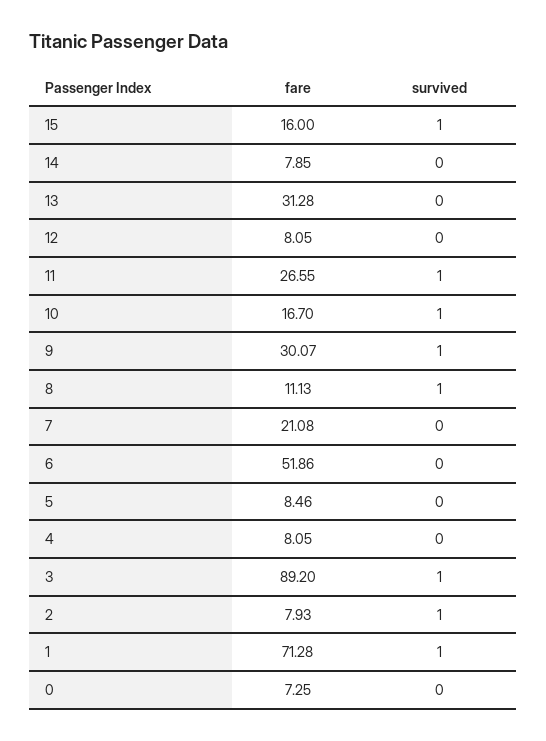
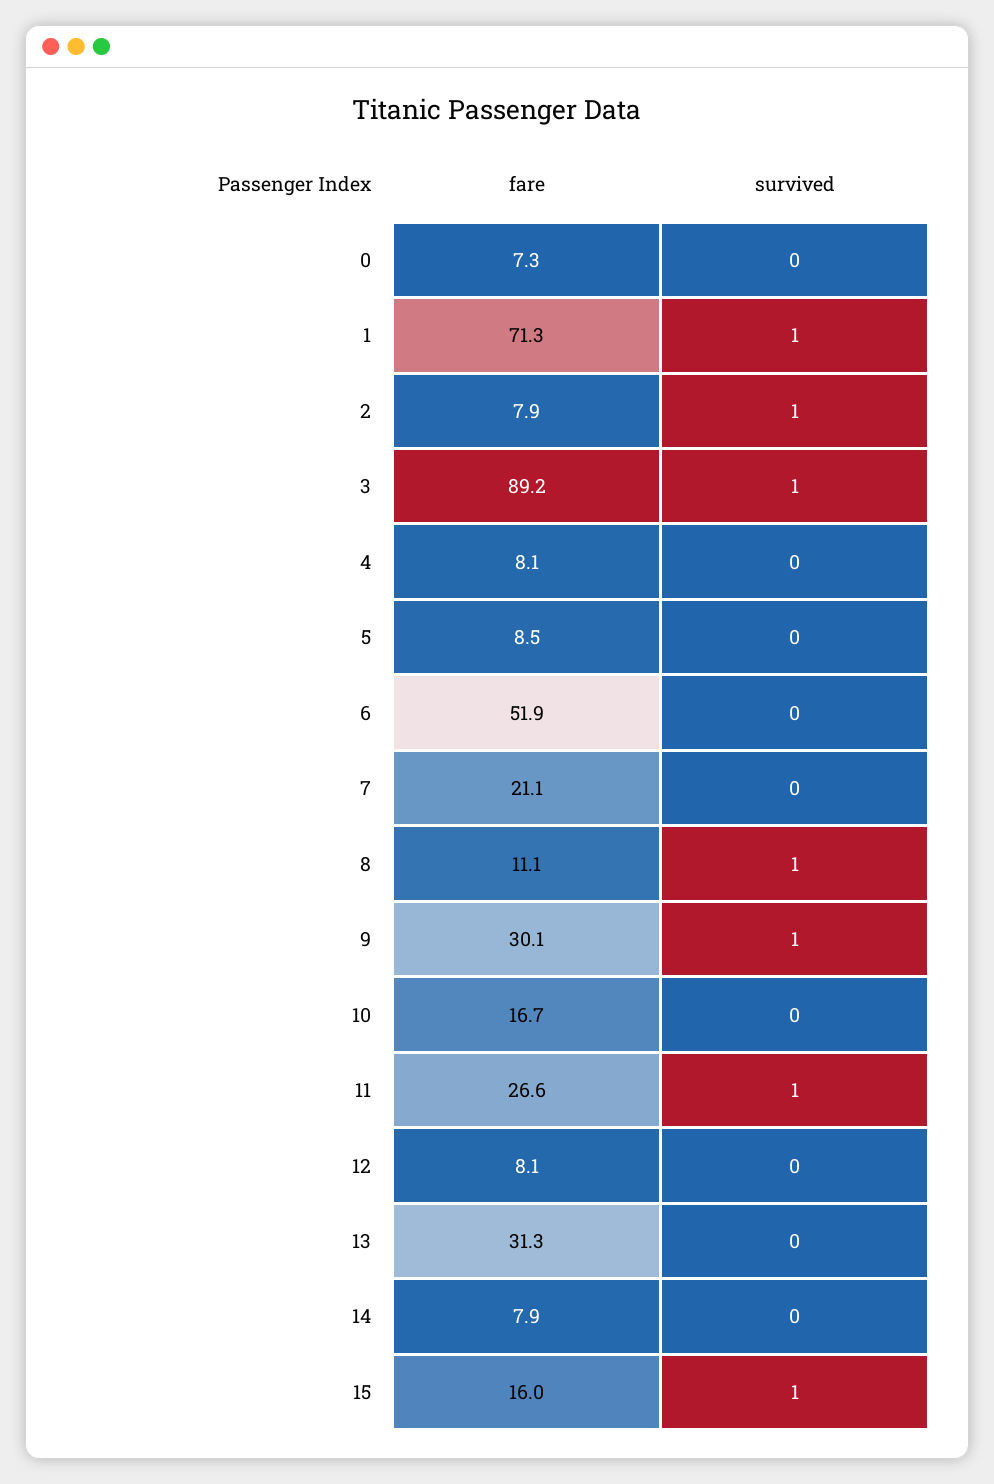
  {
    "fare": {
      "15": 16,
      "14": 7.85,
      "13": 31.28,
      "12": 8.05,
      "11": 26.55,
      "10": 16.7,
      "9": 30.07,
      "8": 11.13,
      "7": 21.08,
      "6": 51.86,
      "5": 8.46,
      "4": 8.05,
      "3": 89.2,
      "2": 7.93,
      "1": 71.28,
      "0": 7.25
    },
    "survived": {
      "15": 1,
      "14": 0,
      "13": 0,
      "12": 0,
      "11": 1,
-     "10": 1,
+     "10": 0,
      "9": 1,
      "8": 1,
      "7": 0,
      "6": 0,
      "5": 0,
      "4": 0,
      "3": 1,
      "2": 1,
      "1": 1,
      "0": 0
    }
  }

